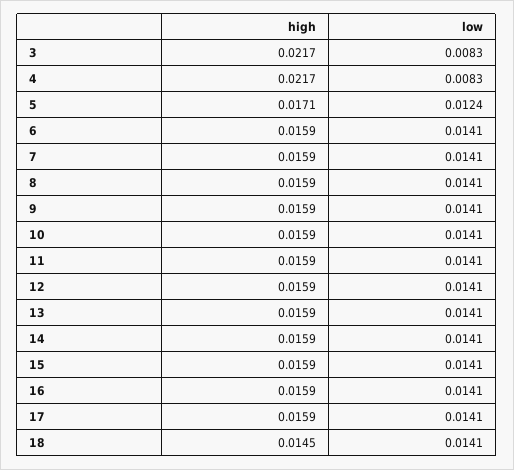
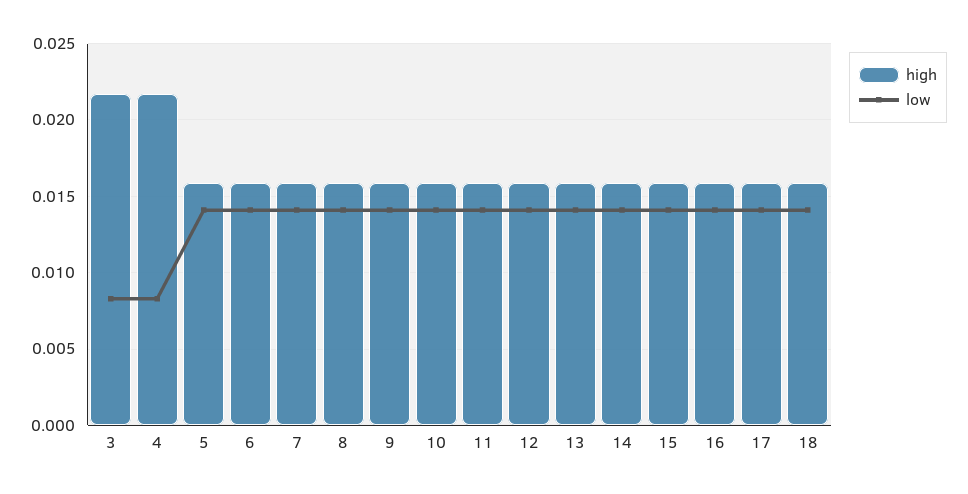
  {
    "high": {
      "3": 0.0217,
      "4": 0.0217,
-     "5": 0.0171,
+     "5": 0.016,
      "6": 0.0159,
      "7": 0.0159,
      "8": 0.0159,
      "9": 0.0159,
      "10": 0.0159,
      "11": 0.0159,
      "12": 0.0159,
      "13": 0.0159,
      "14": 0.0159,
      "15": 0.0159,
      "16": 0.0159,
      "17": 0.0159,
-     "18": 0.0145
+     "18": 0.016
    },
    "low": {
      "3": 0.0083,
      "4": 0.0083,
-     "5": 0.0124,
+     "5": 0.014,
      "6": 0.0141,
      "7": 0.0141,
      "8": 0.0141,
      "9": 0.0141,
      "10": 0.0141,
      "11": 0.0141,
      "12": 0.0141,
      "13": 0.0141,
      "14": 0.0141,
      "15": 0.0141,
      "16": 0.0141,
      "17": 0.0141,
      "18": 0.0141
    }
  }

